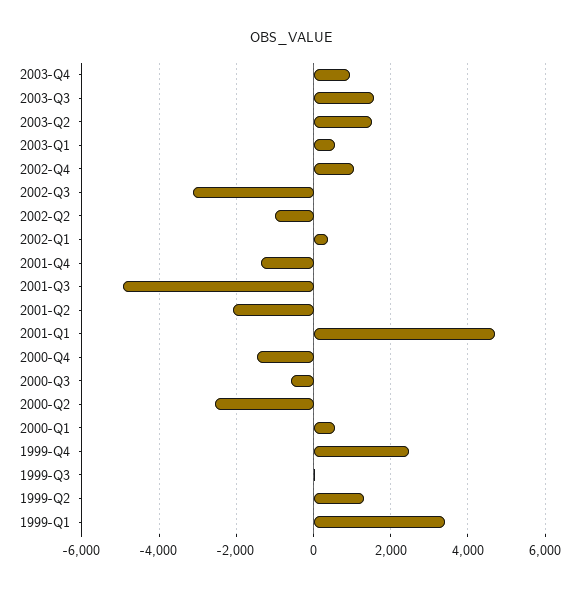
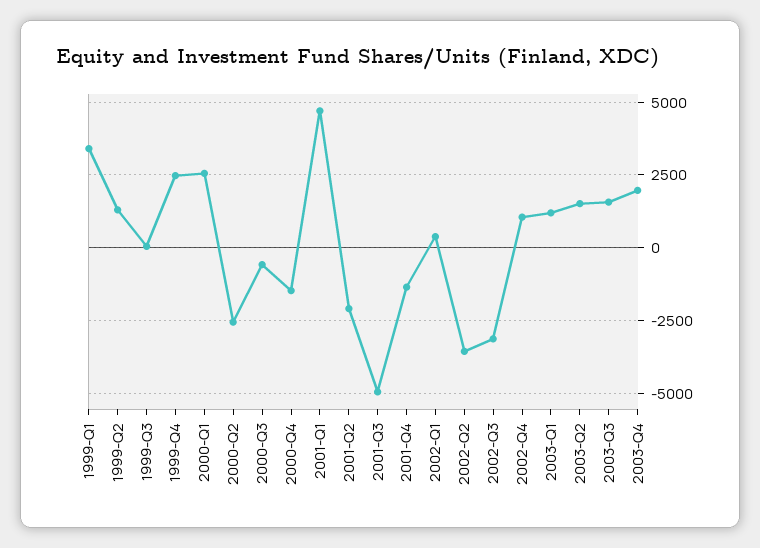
  {
-   "2003-Q4": 1000,
+   "2003-Q4": 2000,
    "2003-Q3": 1600,
    "2003-Q2": 1600,
-   "2003-Q1": 600,
+   "2003-Q1": 1250,
    "2002-Q4": 1000,
    "2002-Q3": -3200,
-   "2002-Q2": -1000,
+   "2002-Q2": -3500,
    "2002-Q1": 400,
    "2001-Q4": -1400,
    "2001-Q3": -5000,
    "2001-Q2": -2000,
    "2001-Q1": 4600,
    "2000-Q4": -1400,
    "2000-Q3": -600,
    "2000-Q2": -2600,
-   "2000-Q1": 600,
+   "2000-Q1": 2500,
    "1999-Q4": 2400,
    "1999-Q3": 0,
    "1999-Q2": 1200,
    "1999-Q1": 3400
  }

